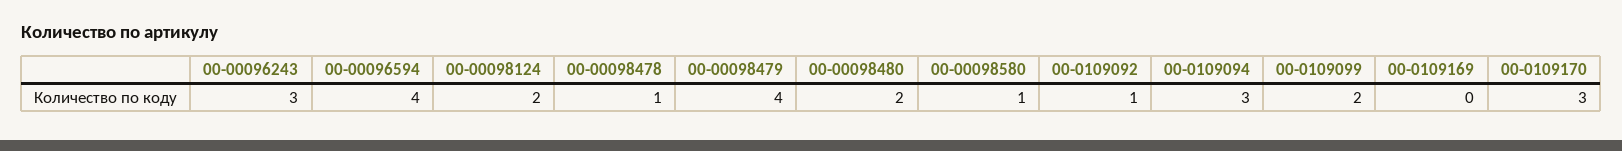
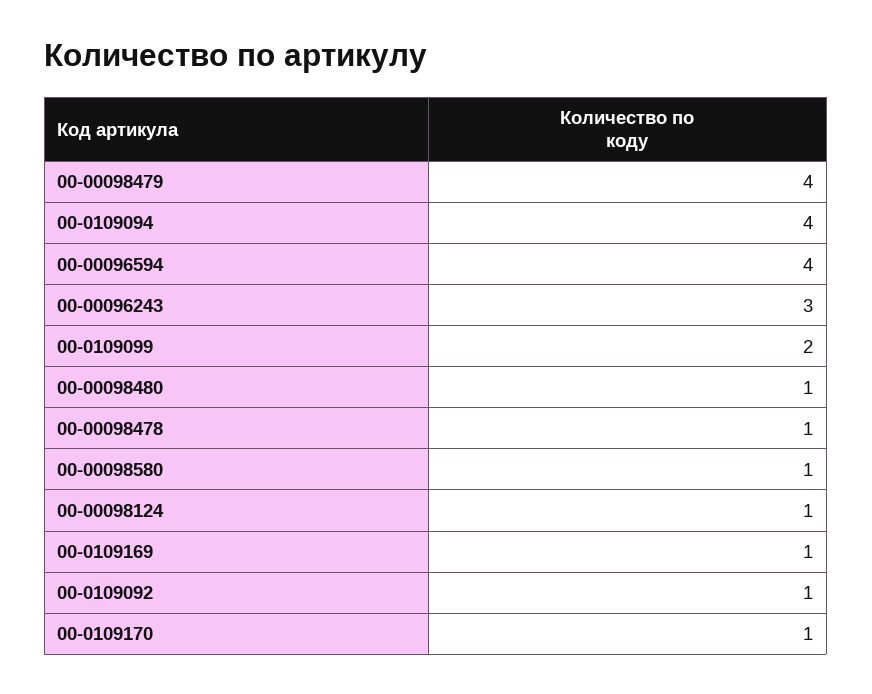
  {
    "00-00096243": 3,
    "00-00096594": 4,
-   "00-00098124": 2,
+   "00-00098124": 1,
    "00-00098478": 1,
    "00-00098479": 4,
-   "00-00098480": 2,
+   "00-00098480": 1,
    "00-00098580": 1,
    "00-0109092": 1,
-   "00-0109094": 3,
+   "00-0109094": 4,
    "00-0109099": 2,
-   "00-0109169": 0,
+   "00-0109169": 1,
-   "00-0109170": 3
+   "00-0109170": 1
  }

